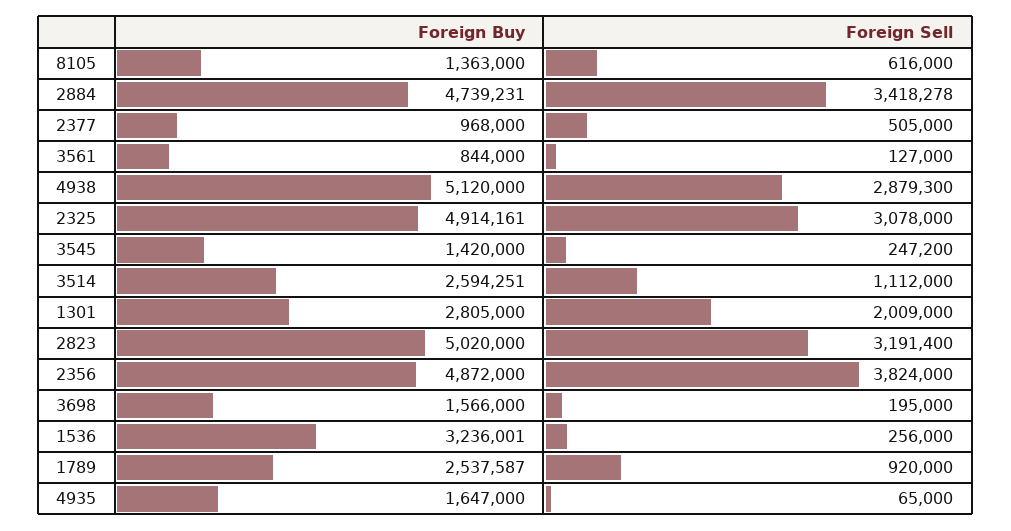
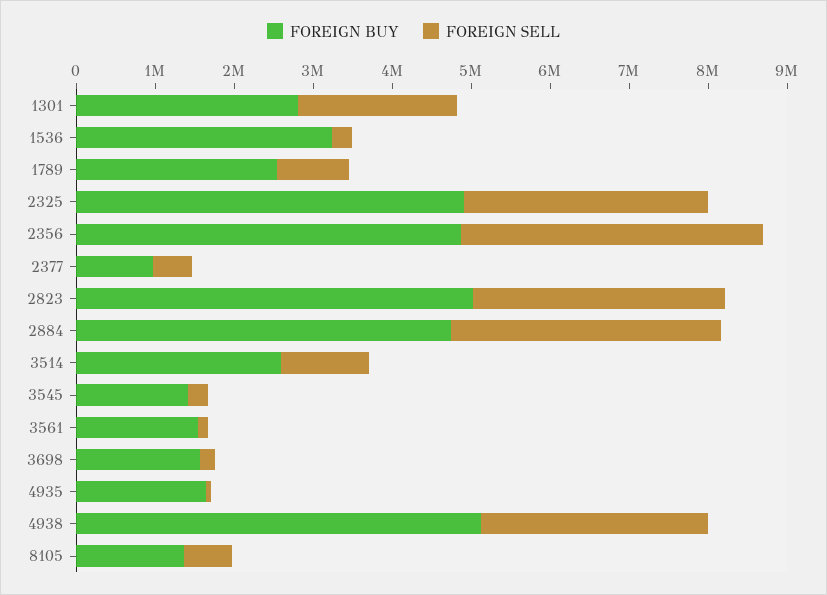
  {
    "Foreign Buy": {
      "8105": 1363000,
      "2884": 4739231,
      "2377": 968000,
-     "3561": 844000,
+     "3561": 1600000,
      "4938": 5120000,
      "2325": 4914161,
      "3545": 1420000,
      "3514": 2594251,
      "1301": 2805000,
      "2823": 5020000,
      "2356": 4872000,
      "3698": 1566000,
      "1536": 3236001,
      "1789": 2537587,
      "4935": 1647000
    },
    "Foreign Sell": {
      "8105": 616000,
      "2884": 3418278,
      "2377": 505000,
      "3561": 127000,
      "4938": 2879300,
      "2325": 3078000,
      "3545": 247200,
      "3514": 1112000,
      "1301": 2009000,
      "2823": 3191400,
      "2356": 3824000,
      "3698": 195000,
      "1536": 256000,
      "1789": 920000,
      "4935": 65000
    }
  }

